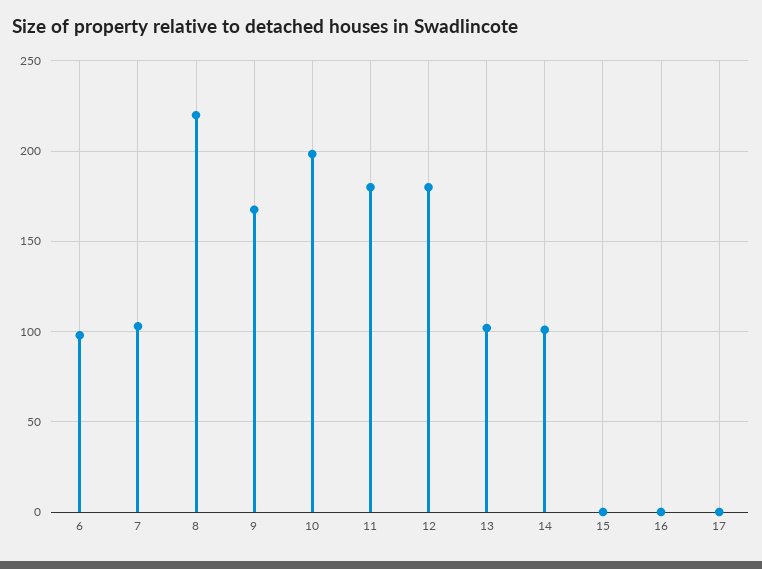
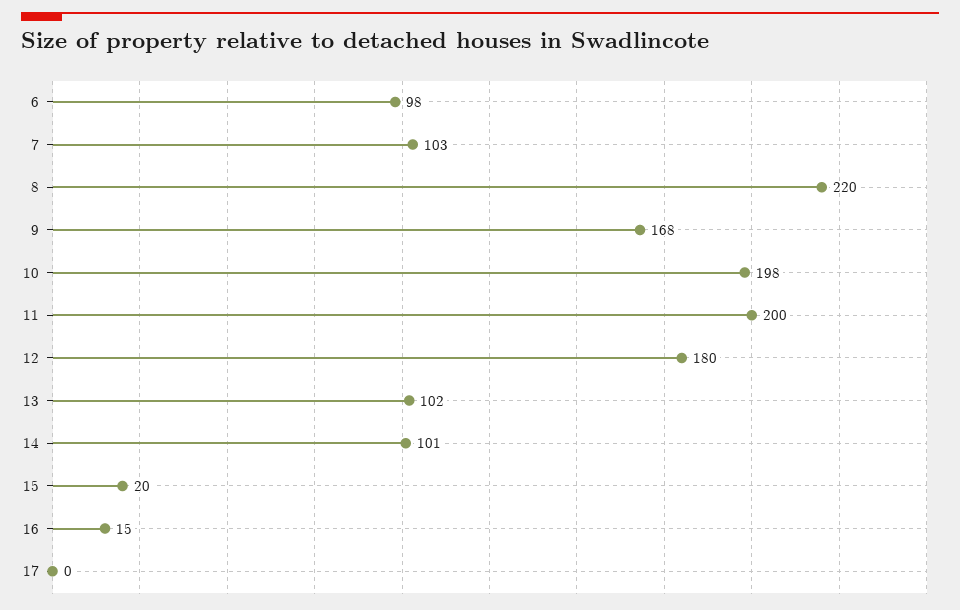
  {
    "6": 98,
    "7": 103,
    "8": 220,
    "9": 168,
    "10": 198,
-   "11": 180,
+   "11": 200,
    "12": 180,
    "13": 102,
    "14": 101,
-   "15": 0,
+   "15": 20,
-   "16": 0,
+   "16": 15,
    "17": 0
  }

